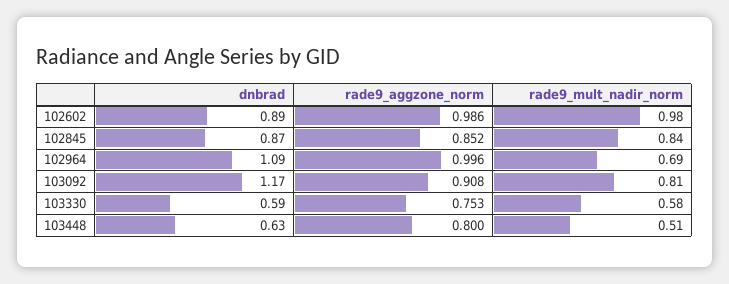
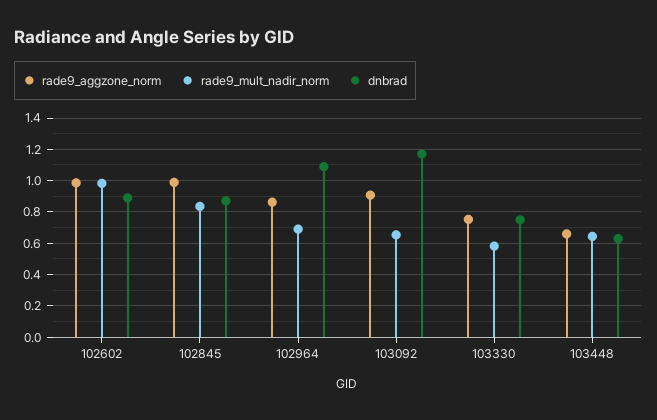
  {
    "dnbrad": {
      "102602": 0.89,
      "102845": 0.87,
      "102964": 1.09,
      "103092": 1.17,
-     "103330": 0.59,
+     "103330": 0.75,
      "103448": 0.63
    },
    "rade9_aggzone_norm": {
      "102602": 0.986,
-     "102845": 0.852,
+     "102845": 1,
-     "102964": 0.996,
+     "102964": 0.85,
      "103092": 0.908,
      "103330": 0.753,
-     "103448": 0.8
+     "103448": 0.65
    },
    "rade9_mult_nadir_norm": {
      "102602": 0.98,
      "102845": 0.84,
      "102964": 0.69,
-     "103092": 0.81,
+     "103092": 0.65,
      "103330": 0.58,
-     "103448": 0.51
+     "103448": 0.65
    }
  }

